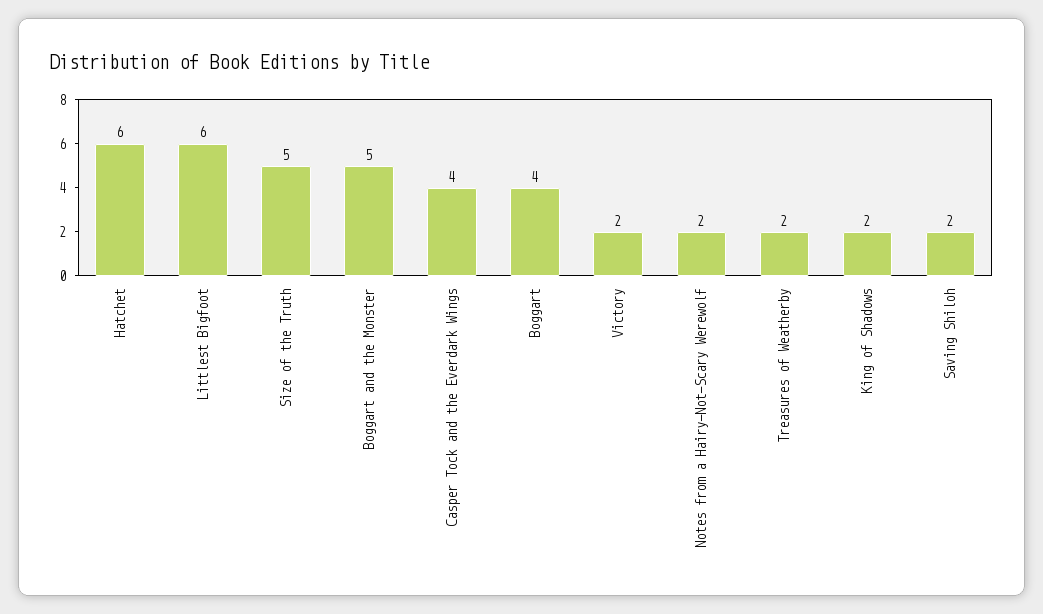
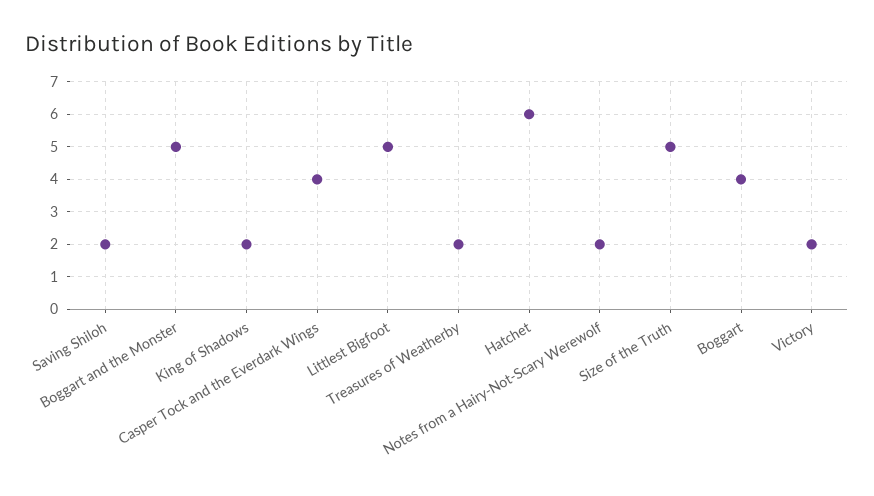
  {
    "Hatchet": 6,
-   "Littlest Bigfoot": 6,
+   "Littlest Bigfoot": 5,
    "Size of the Truth": 5,
    "Boggart and the Monster": 5,
    "Casper Tock and the Everdark Wings": 4,
    "Boggart": 4,
    "Victory": 2,
    "Notes from a Hairy-Not-Scary Werewolf": 2,
    "Treasures of Weatherby": 2,
    "King of Shadows": 2,
    "Saving Shiloh": 2
  }

